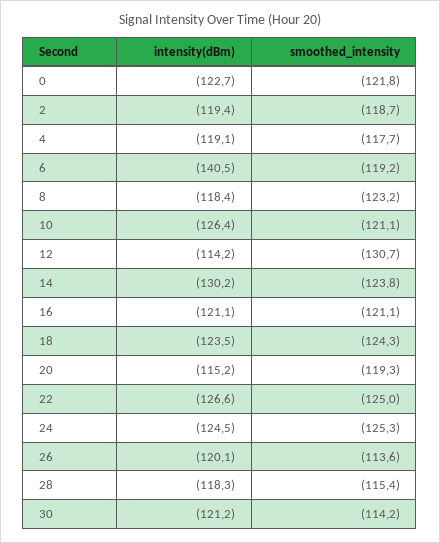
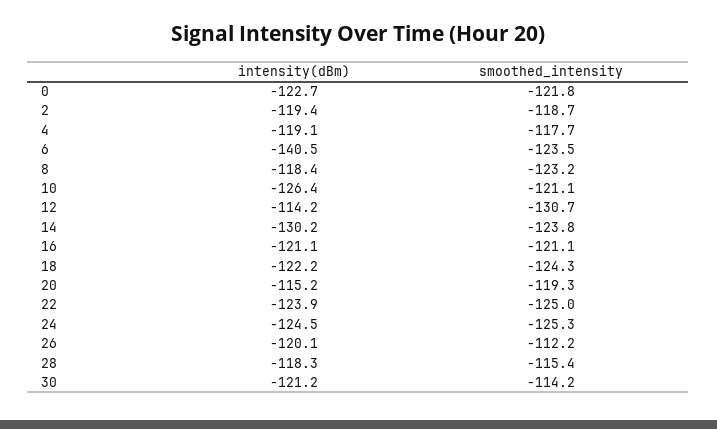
  {
    "intensity(dBm)": {
      "0": -122.7,
      "2": -119.4,
      "4": -119.1,
      "6": -140.5,
      "8": -118.4,
      "10": -126.4,
      "12": -114.2,
      "14": -130.2,
      "16": -121.1,
-     "18": -123.5,
+     "18": -122.2,
      "20": -115.2,
-     "22": -126.6,
+     "22": -123.9,
      "24": -124.5,
      "26": -120.1,
      "28": -118.3,
      "30": -121.2
    },
    "smoothed_intensity": {
      "0": -121.8,
      "2": -118.7,
      "4": -117.7,
-     "6": -119.2,
+     "6": -123.5,
      "8": -123.2,
      "10": -121.1,
      "12": -130.7,
      "14": -123.8,
      "16": -121.1,
      "18": -124.3,
      "20": -119.3,
      "22": -125,
      "24": -125.3,
-     "26": -113.6,
+     "26": -112.2,
      "28": -115.4,
      "30": -114.2
    }
  }

